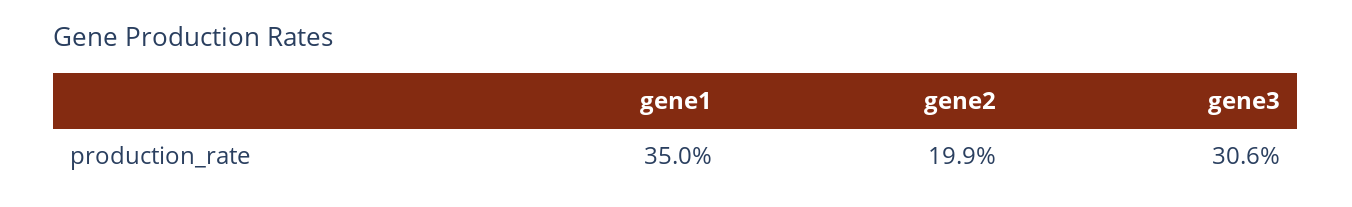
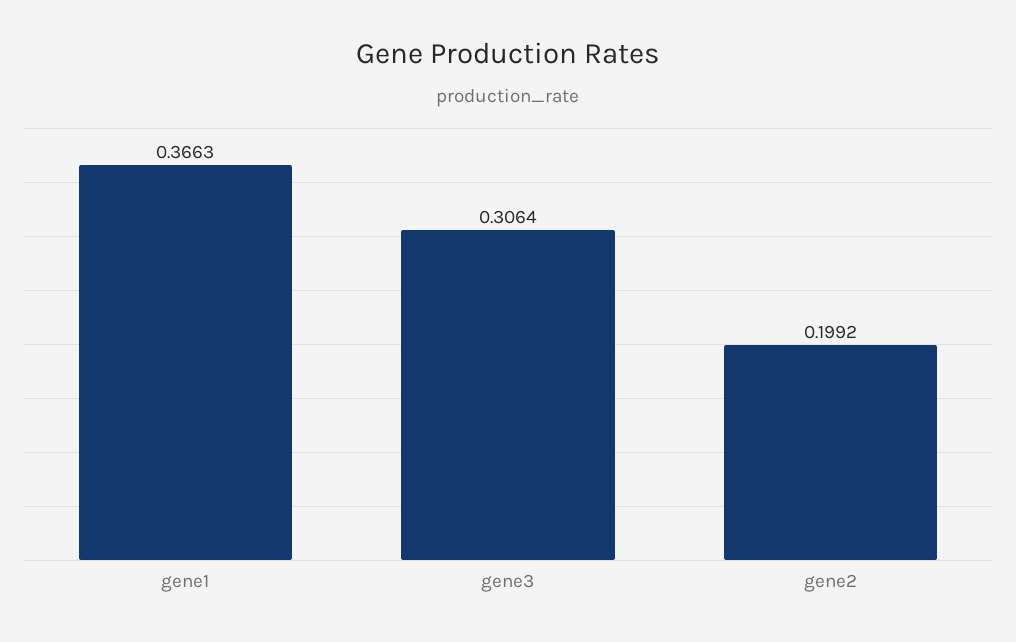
  {
-   "gene1": 0.35,
+   "gene1": 0.3663,
    "gene2": 0.1992,
    "gene3": 0.3064
  }

